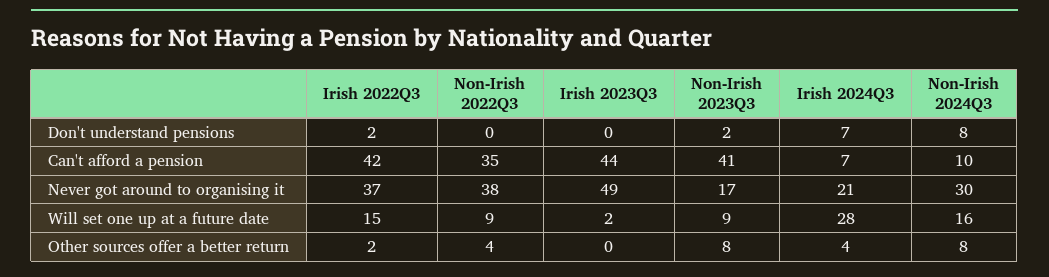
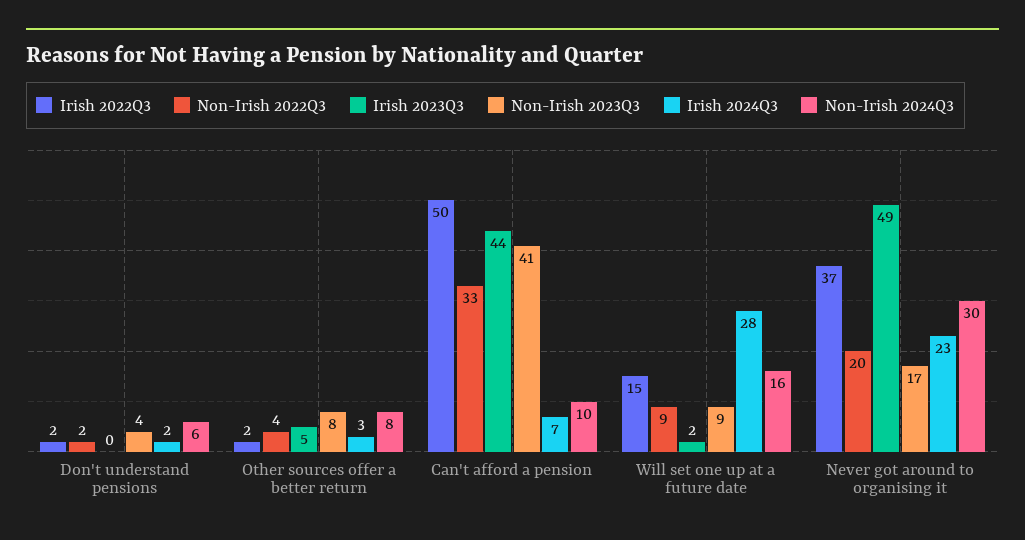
  {
    "Irish 2022Q3": {
      "Don't understand pensions": 2,
-     "Can't afford a pension": 42,
+     "Can't afford a pension": 50,
      "Never got around to organising it": 37,
      "Will set one up at a future date": 15,
      "Other sources offer a better return": 2
    },
    "Non-Irish 2022Q3": {
-     "Don't understand pensions": 0,
+     "Don't understand pensions": 2,
-     "Can't afford a pension": 35,
+     "Can't afford a pension": 33,
-     "Never got around to organising it": 38,
+     "Never got around to organising it": 20,
      "Will set one up at a future date": 9,
      "Other sources offer a better return": 4
    },
    "Irish 2023Q3": {
      "Don't understand pensions": 0,
      "Can't afford a pension": 44,
      "Never got around to organising it": 49,
      "Will set one up at a future date": 2,
-     "Other sources offer a better return": 0
+     "Other sources offer a better return": 5
    },
    "Non-Irish 2023Q3": {
-     "Don't understand pensions": 2,
+     "Don't understand pensions": 4,
      "Can't afford a pension": 41,
      "Never got around to organising it": 17,
      "Will set one up at a future date": 9,
      "Other sources offer a better return": 8
    },
    "Irish 2024Q3": {
-     "Don't understand pensions": 7,
+     "Don't understand pensions": 2,
      "Can't afford a pension": 7,
-     "Never got around to organising it": 21,
+     "Never got around to organising it": 23,
      "Will set one up at a future date": 28,
-     "Other sources offer a better return": 4
+     "Other sources offer a better return": 3
    },
    "Non-Irish 2024Q3": {
-     "Don't understand pensions": 8,
+     "Don't understand pensions": 6,
      "Can't afford a pension": 10,
      "Never got around to organising it": 30,
      "Will set one up at a future date": 16,
      "Other sources offer a better return": 8
    }
  }

